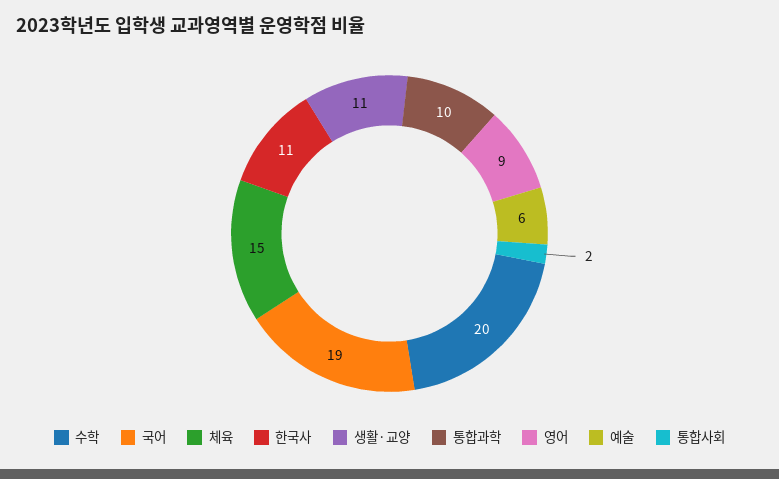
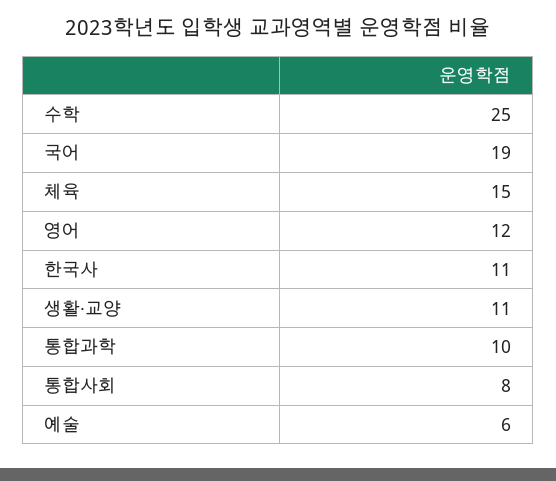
  {
-   "수학": 20,
+   "수학": 25,
    "국어": 19,
    "체육": 15,
    "한국사": 11,
    "생활·교양": 11,
    "통합과학": 10,
-   "영어": 9,
+   "영어": 12,
    "예술": 6,
-   "통합사회": 2
+   "통합사회": 8
  }

